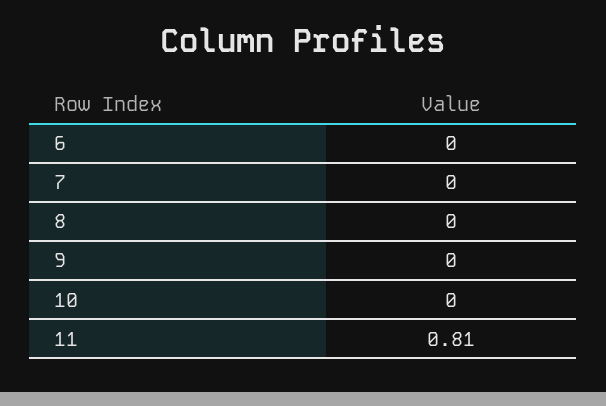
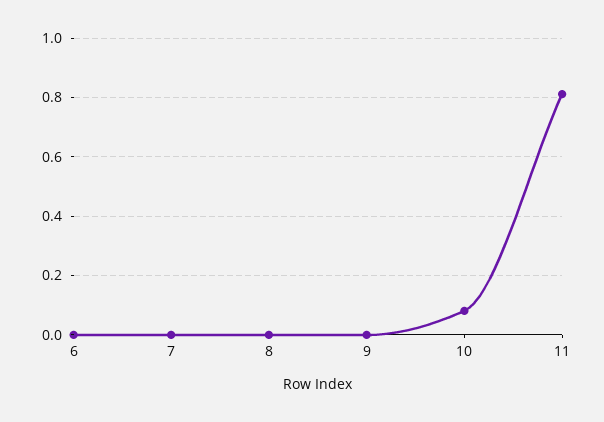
  {
    "6": 0,
    "7": 0,
    "8": 0,
    "9": 0,
-   "10": 0,
+   "10": 0.075,
    "11": 0.81
  }

